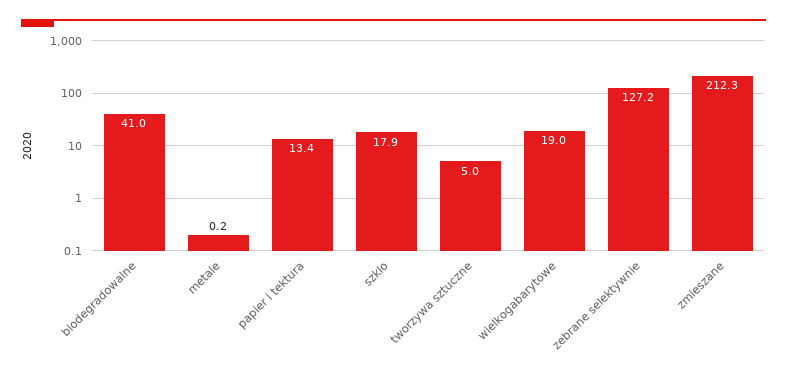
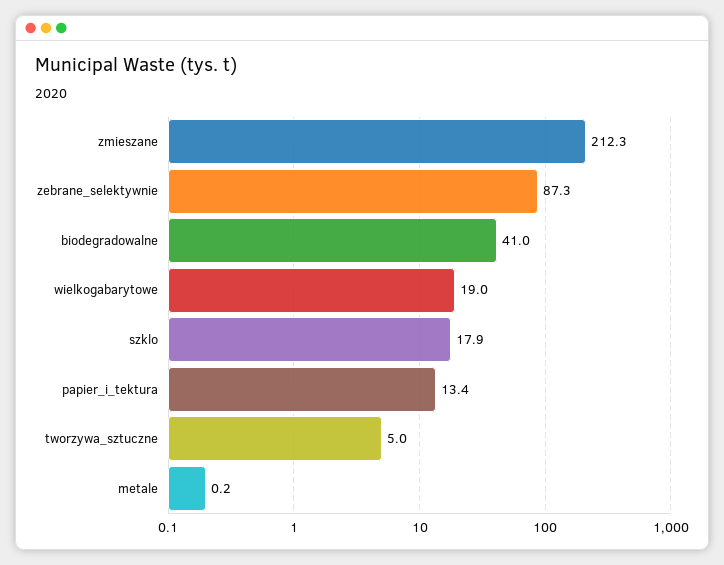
  {
    "biodegradowalne": 41,
    "metale": 0.2,
    "papier i tektura": 13.4,
    "szklo": 17.9,
    "tworzywa sztuczne": 5,
    "wielkogabarytowe": 19,
-   "zebrane selektywnie": 127.2,
+   "zebrane selektywnie": 87.3,
    "zmieszane": 212.3
  }

